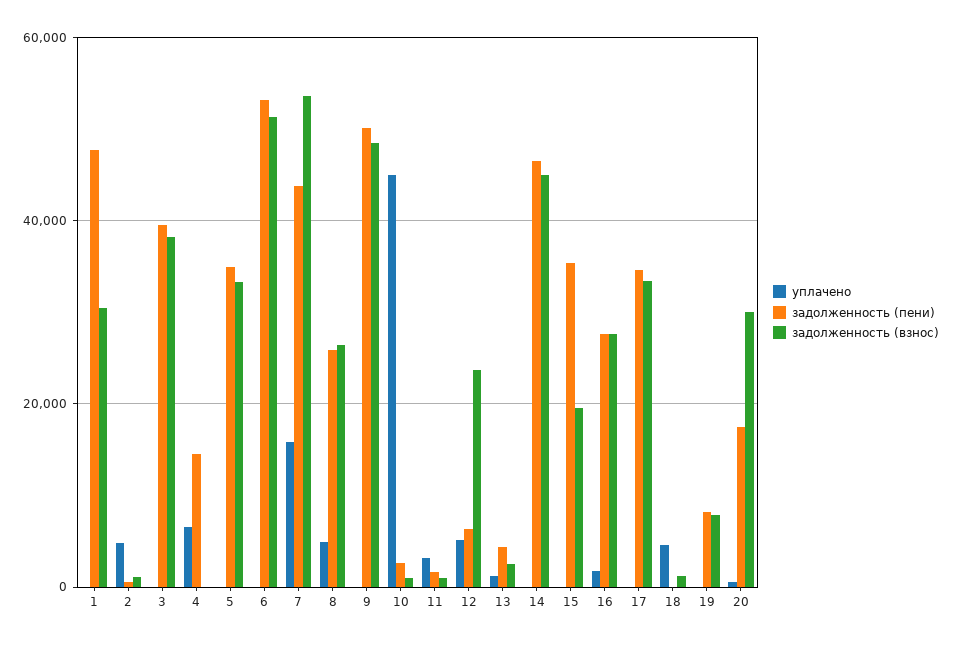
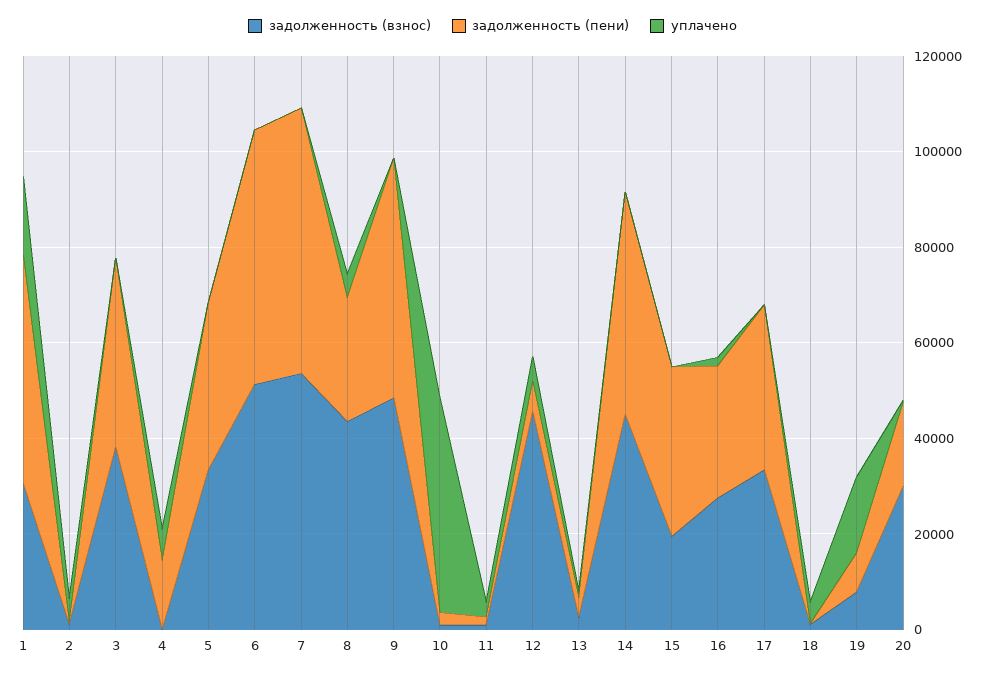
  {
    "уплачено": {
-     "1": 0,
+     "1": 15000,
      "2": 4000,
      "3": 0,
      "4": 6000,
      "5": 0,
      "6": 0,
-     "7": 16000,
+     "7": 0,
      "8": 4000,
      "9": 0,
      "10": 46000,
      "11": 4000,
      "12": 6000,
      "13": 2000,
      "14": 0,
      "15": 0,
      "16": 2000,
      "17": 0,
      "18": 4000,
-     "19": 0,
+     "19": 15000,
      "20": 0
    },
    "задолженность (пени)": {
      "1": 48000,
      "2": 0,
      "3": 40000,
      "4": 14000,
      "5": 34000,
      "6": 54000,
-     "7": 44000,
+     "7": 55000,
      "8": 26000,
      "9": 50000,
      "10": 2000,
      "11": 2000,
      "12": 6000,
      "13": 4000,
      "14": 46000,
      "15": 36000,
      "16": 28000,
      "17": 34000,
      "18": 0,
      "19": 8000,
      "20": 18000
    },
    "задолженность (взнос)": {
      "1": 30000,
      "2": 2000,
      "3": 38000,
      "4": 0,
      "5": 34000,
      "6": 52000,
      "7": 54000,
-     "8": 26000,
+     "8": 45000,
      "9": 48000,
      "10": 2000,
      "11": 2000,
-     "12": 24000,
+     "12": 45000,
      "13": 2000,
      "14": 44000,
      "15": 20000,
      "16": 28000,
      "17": 34000,
      "18": 2000,
      "19": 8000,
      "20": 30000
    }
  }

